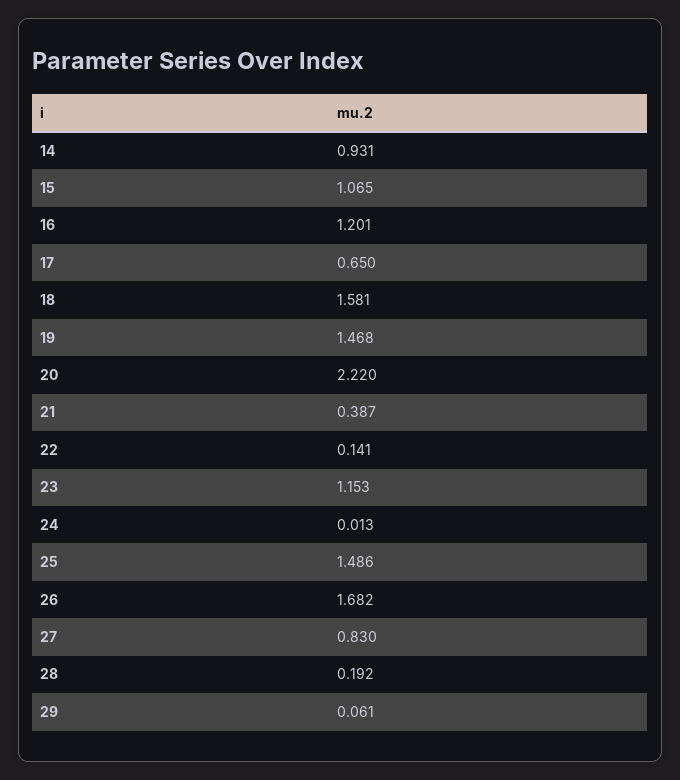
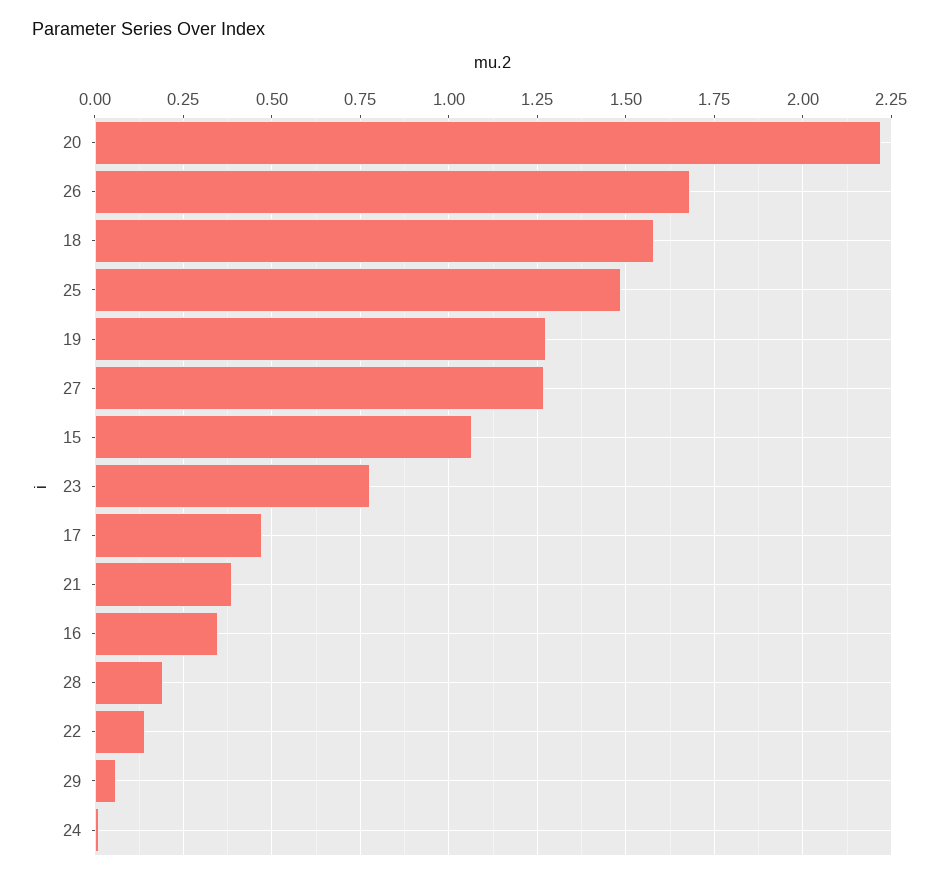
  {
-   "14": 0.931,
    "15": 1.065,
-   "16": 1.201,
+   "16": 0.35,
-   "17": 0.65,
+   "17": 0.475,
    "18": 1.581,
-   "19": 1.468,
+   "19": 1.275,
    "20": 2.22,
    "21": 0.387,
    "22": 0.141,
-   "23": 1.153,
+   "23": 0.775,
    "24": 0.013,
    "25": 1.486,
    "26": 1.682,
-   "27": 0.83,
+   "27": 1.275,
    "28": 0.192,
    "29": 0.061
  }

